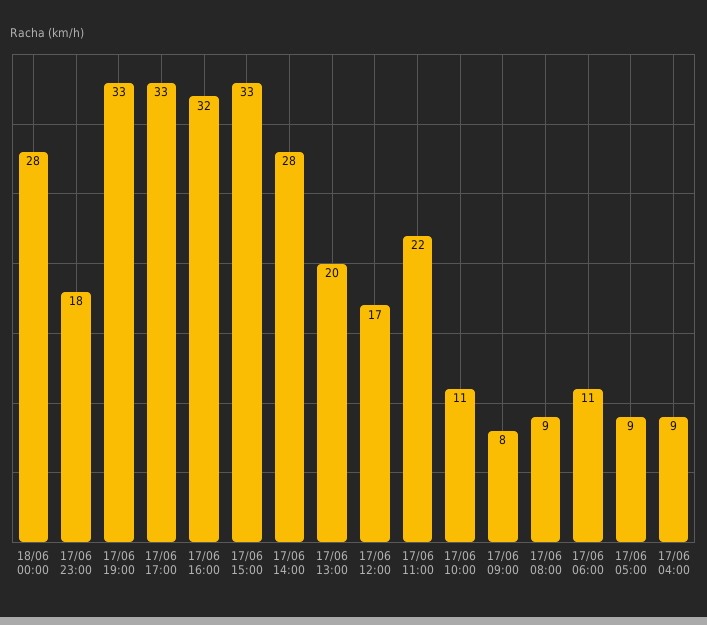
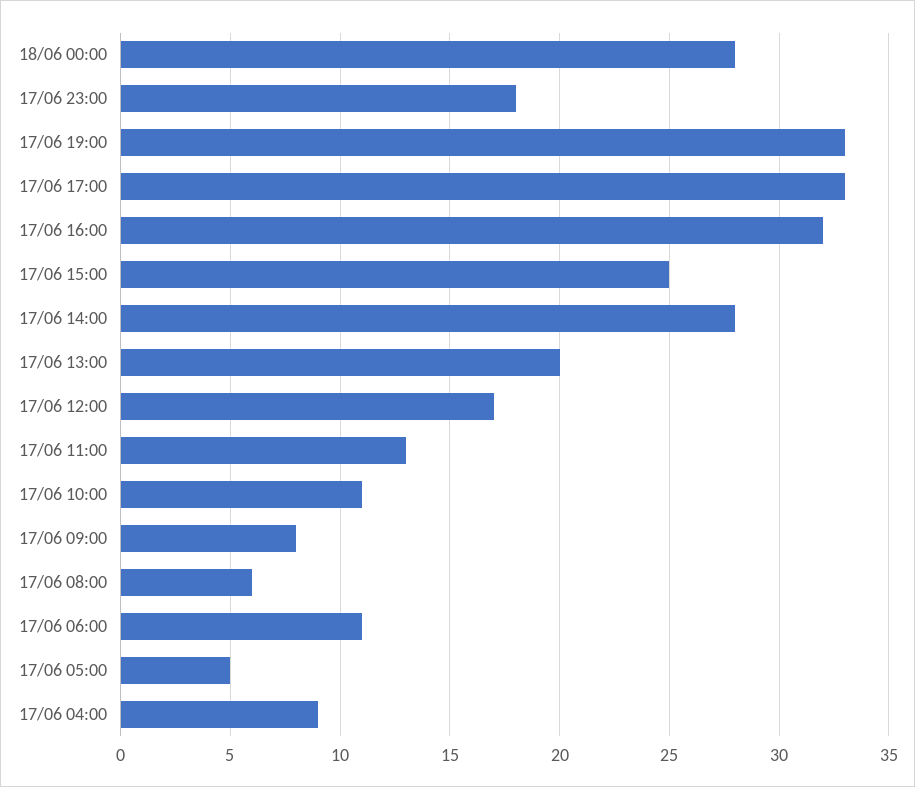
  {
    "18/06 00:00": 28,
    "17/06 23:00": 18,
    "17/06 19:00": 33,
    "17/06 17:00": 33,
    "17/06 16:00": 32,
-   "17/06 15:00": 33,
+   "17/06 15:00": 25,
    "17/06 14:00": 28,
    "17/06 13:00": 20,
    "17/06 12:00": 17,
-   "17/06 11:00": 22,
+   "17/06 11:00": 13,
    "17/06 10:00": 11,
    "17/06 09:00": 8,
-   "17/06 08:00": 9,
+   "17/06 08:00": 6,
    "17/06 06:00": 11,
-   "17/06 05:00": 9,
+   "17/06 05:00": 5,
    "17/06 04:00": 9
  }

